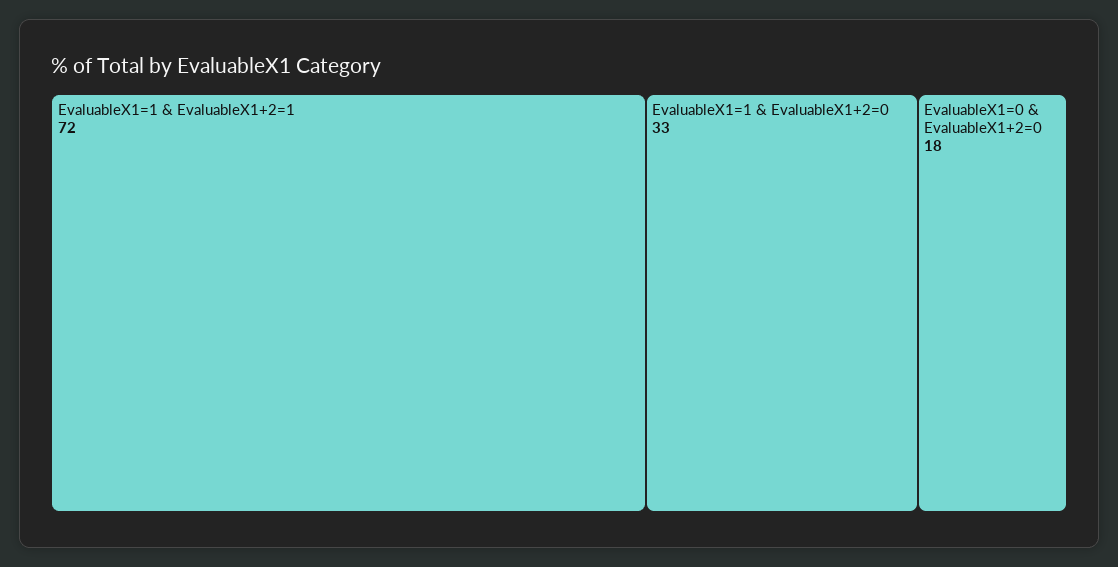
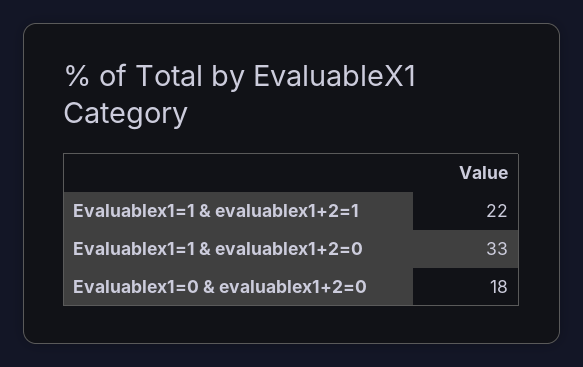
  {
-   "EvaluableX1=1 & EvaluableX1+2=1": 72,
+   "EvaluableX1=1 & EvaluableX1+2=1": 22,
    "EvaluableX1=1 & EvaluableX1+2=0": 33,
    "EvaluableX1=0 & EvaluableX1+2=0": 18
  }

